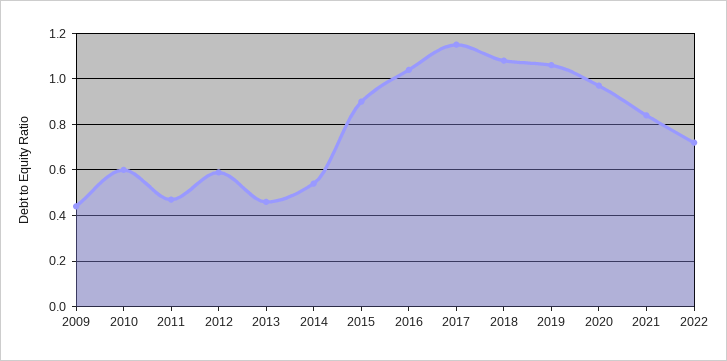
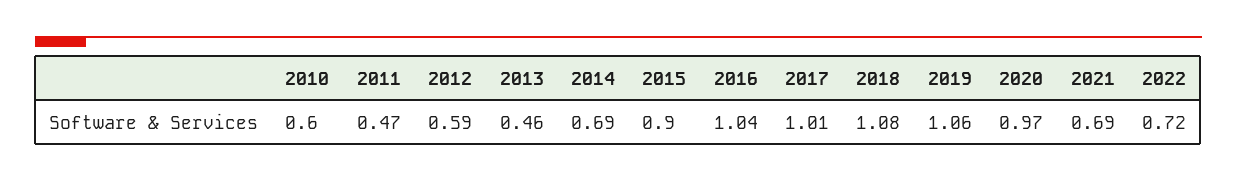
  {
-   "2009": 0.45,
    "2010": 0.6,
    "2011": 0.47,
    "2012": 0.59,
    "2013": 0.46,
-   "2014": 0.55,
+   "2014": 0.69,
    "2015": 0.9,
    "2016": 1.04,
-   "2017": 1.15,
+   "2017": 1.01,
    "2018": 1.08,
    "2019": 1.06,
    "2020": 0.97,
-   "2021": 0.85,
+   "2021": 0.69,
    "2022": 0.72
  }

